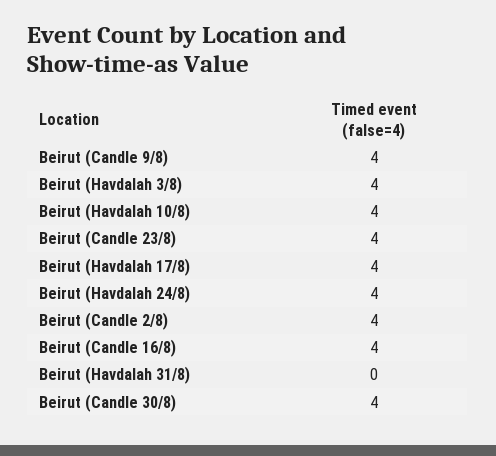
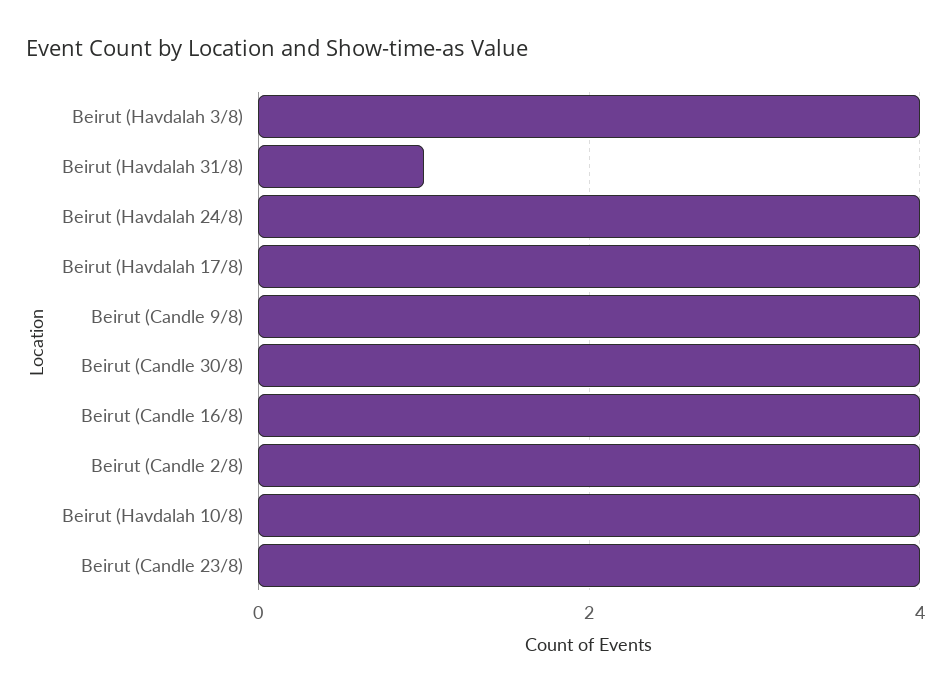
  {
    "Beirut (Candle 9/8)": 4,
    "Beirut (Havdalah 3/8)": 4,
    "Beirut (Havdalah 10/8)": 4,
    "Beirut (Candle 23/8)": 4,
    "Beirut (Havdalah 17/8)": 4,
    "Beirut (Havdalah 24/8)": 4,
    "Beirut (Candle 2/8)": 4,
    "Beirut (Candle 16/8)": 4,
-   "Beirut (Havdalah 31/8)": 0,
+   "Beirut (Havdalah 31/8)": 1,
    "Beirut (Candle 30/8)": 4
  }

